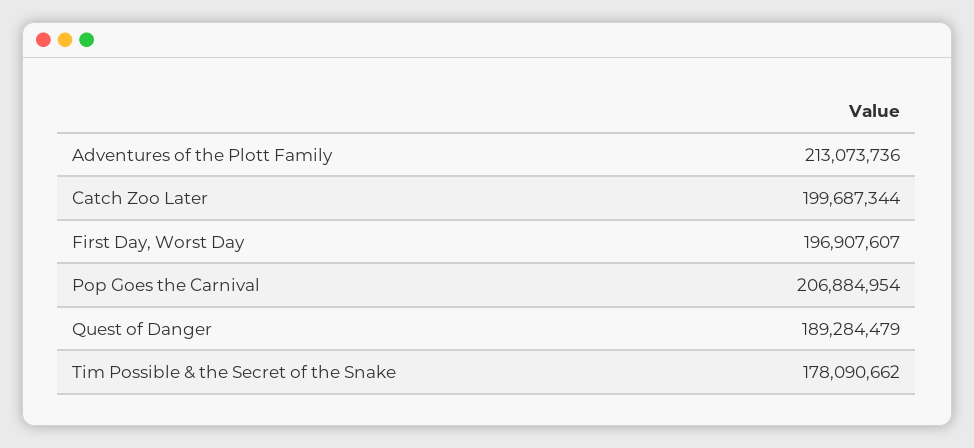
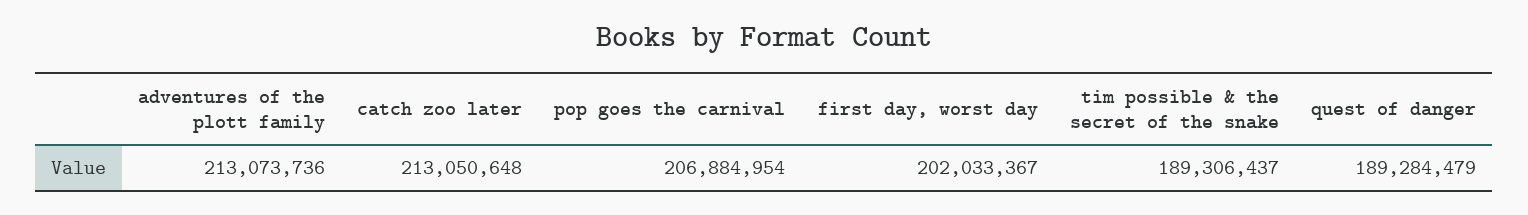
  {
    "Adventures of the Plott Family": 213073736,
-   "Catch Zoo Later": 199687344,
+   "Catch Zoo Later": 213050648,
-   "First Day, Worst Day": 196907607,
+   "First Day, Worst Day": 202033367,
    "Pop Goes the Carnival": 206884954,
    "Quest of Danger": 189284479,
-   "Tim Possible & the Secret of the Snake": 178090662
+   "Tim Possible & the Secret of the Snake": 189306437
  }

